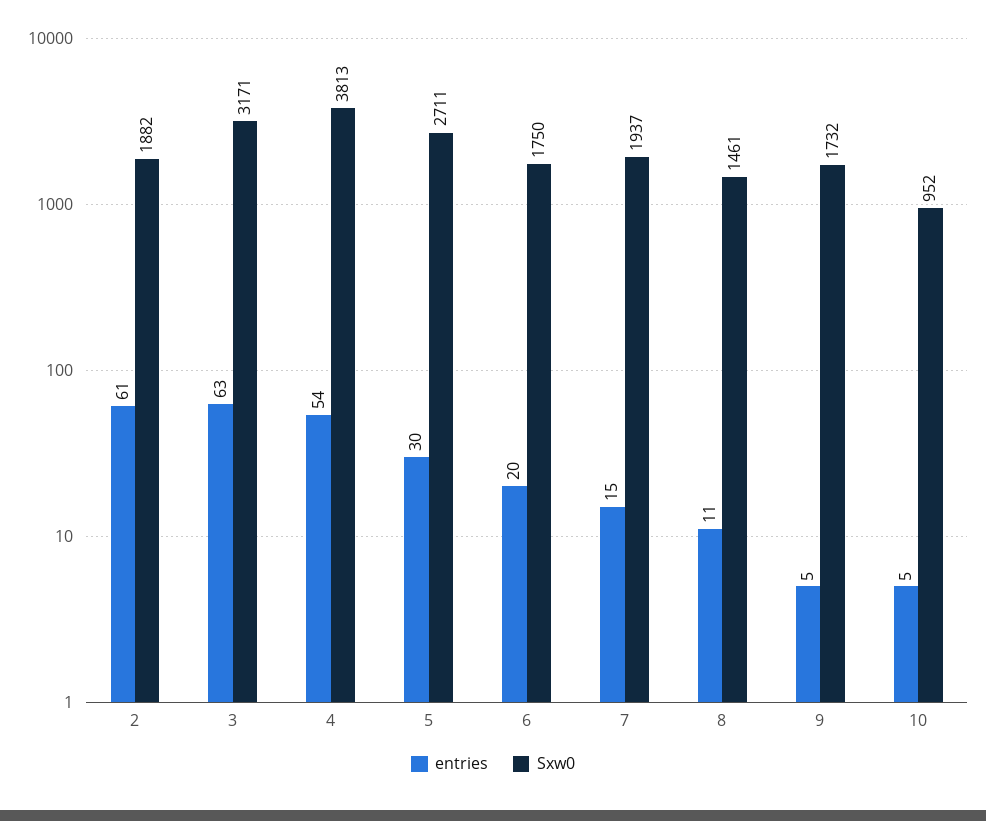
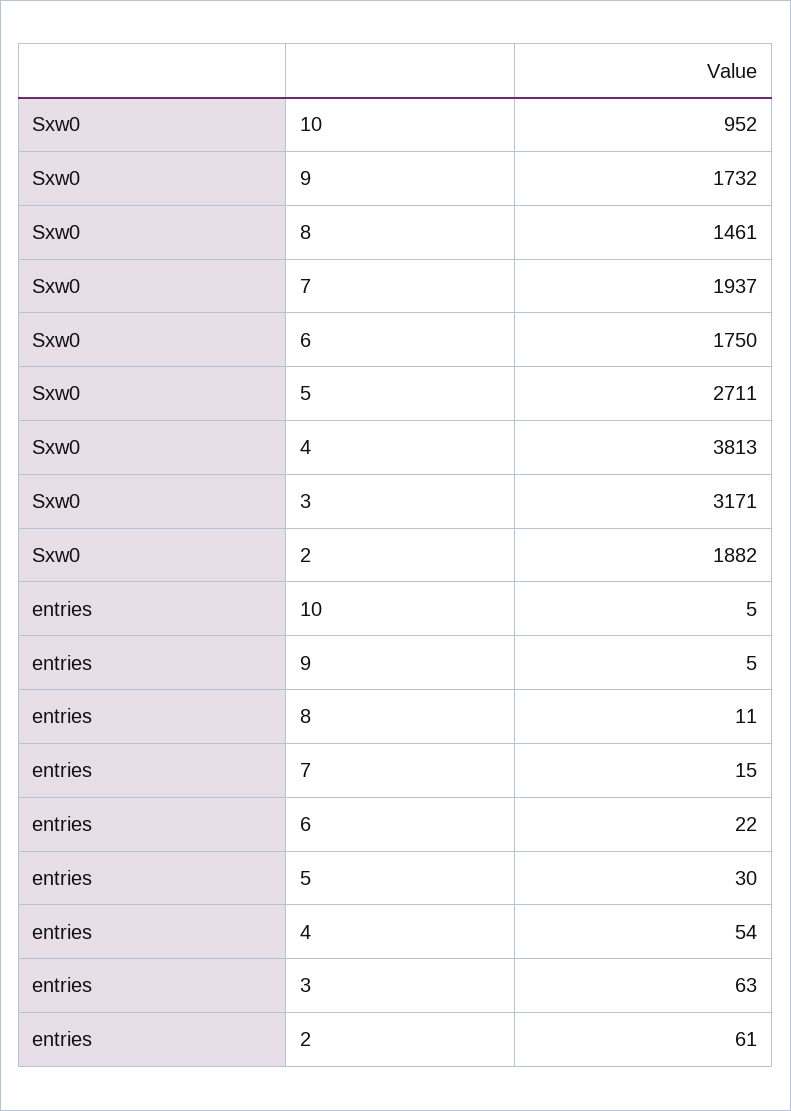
  {
    "entries": {
      "2": 61,
      "3": 63,
      "4": 54,
      "5": 30,
-     "6": 20,
+     "6": 22,
      "7": 15,
      "8": 11,
      "9": 5,
      "10": 5
    },
    "Sxw0": {
      "2": 1882,
      "3": 3171,
      "4": 3813,
      "5": 2711,
      "6": 1750,
      "7": 1937,
      "8": 1461,
      "9": 1732,
      "10": 952
    }
  }

